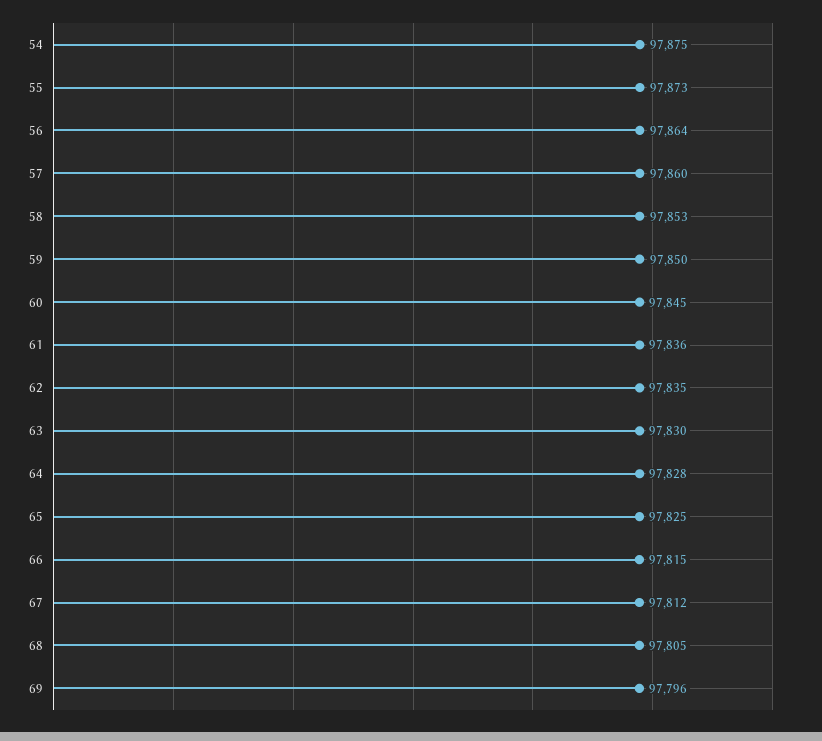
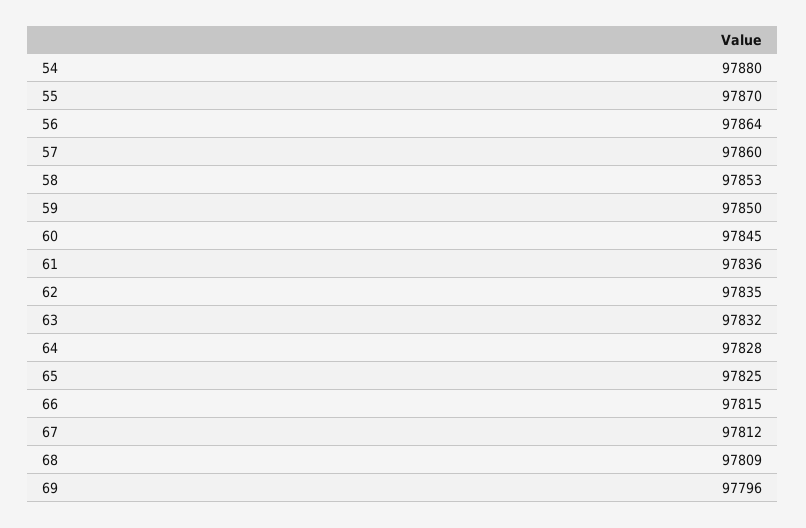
  {
-   "54": 97875,
+   "54": 97880,
-   "55": 97873,
+   "55": 97870,
    "56": 97864,
    "57": 97860,
    "58": 97853,
    "59": 97850,
    "60": 97845,
    "61": 97836,
    "62": 97835,
-   "63": 97830,
+   "63": 97832,
    "64": 97828,
    "65": 97825,
    "66": 97815,
    "67": 97812,
-   "68": 97805,
+   "68": 97809,
    "69": 97796
  }

